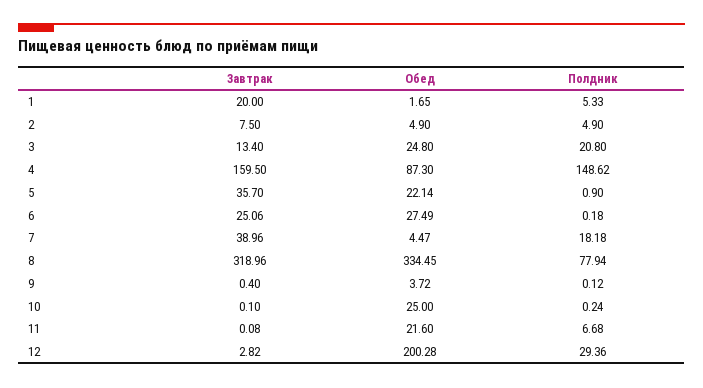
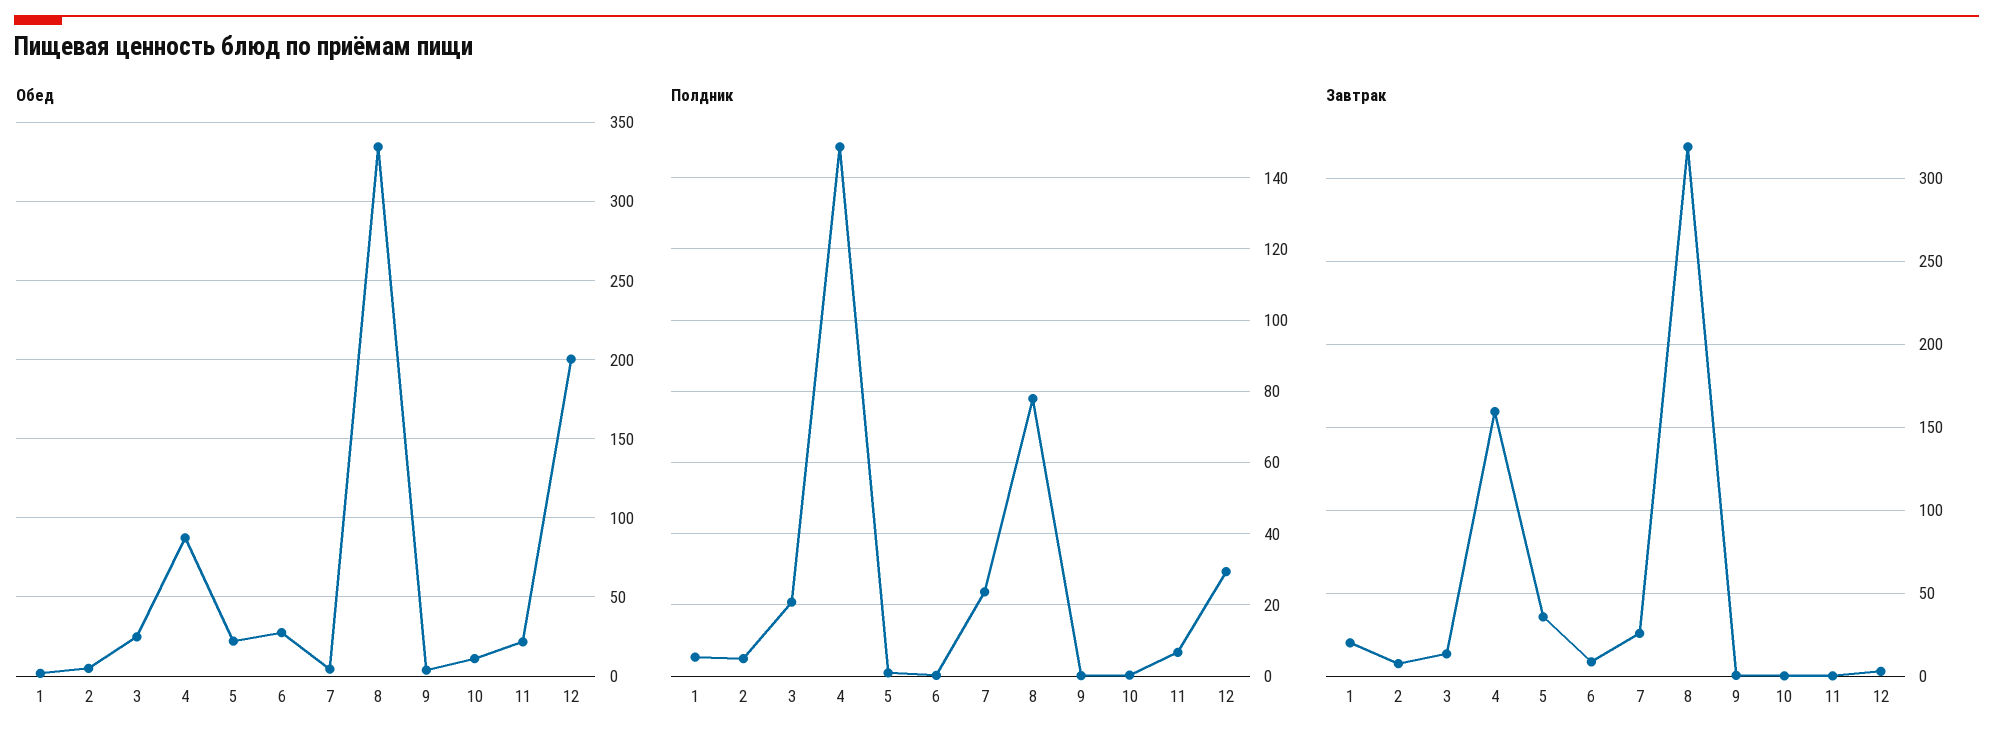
  {
    "Завтрак": {
      "1": 20,
      "2": 7.5,
      "3": 13.4,
      "4": 159.5,
      "5": 35.7,
-     "6": 25.06,
+     "6": 10,
-     "7": 38.96,
+     "7": 25,
      "8": 318.96,
      "9": 0.4,
      "10": 0.1,
      "11": 0.08,
      "12": 2.82
    },
    "Обед": {
      "1": 1.65,
      "2": 4.9,
      "3": 24.8,
      "4": 87.3,
      "5": 22.14,
      "6": 27.49,
      "7": 4.47,
      "8": 334.45,
      "9": 3.72,
-     "10": 25,
+     "10": 10,
      "11": 21.6,
      "12": 200.28
    },
    "Полдник": {
      "1": 5.33,
      "2": 4.9,
      "3": 20.8,
      "4": 148.62,
      "5": 0.9,
      "6": 0.18,
-     "7": 18.18,
+     "7": 24,
      "8": 77.94,
      "9": 0.12,
      "10": 0.24,
      "11": 6.68,
      "12": 29.36
    }
  }

